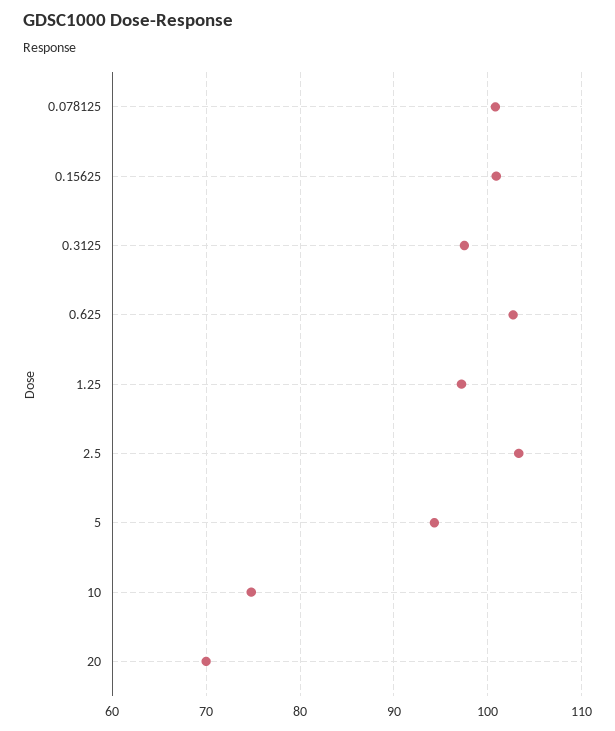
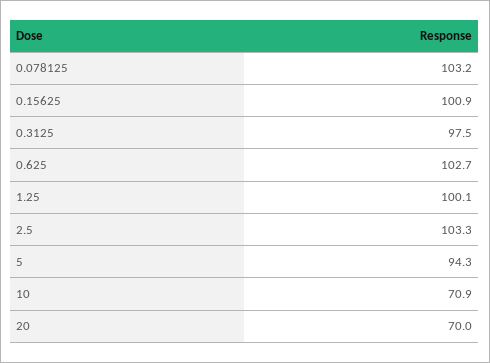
  {
-   "0.078125": 101,
+   "0.078125": 103.2,
    "0.15625": 100.9,
    "0.3125": 97.5,
    "0.625": 102.7,
-   "1.25": 97,
+   "1.25": 100.1,
    "2.5": 103.3,
    "5": 94.3,
-   "10": 75,
+   "10": 70.9,
    "20": 70
  }

